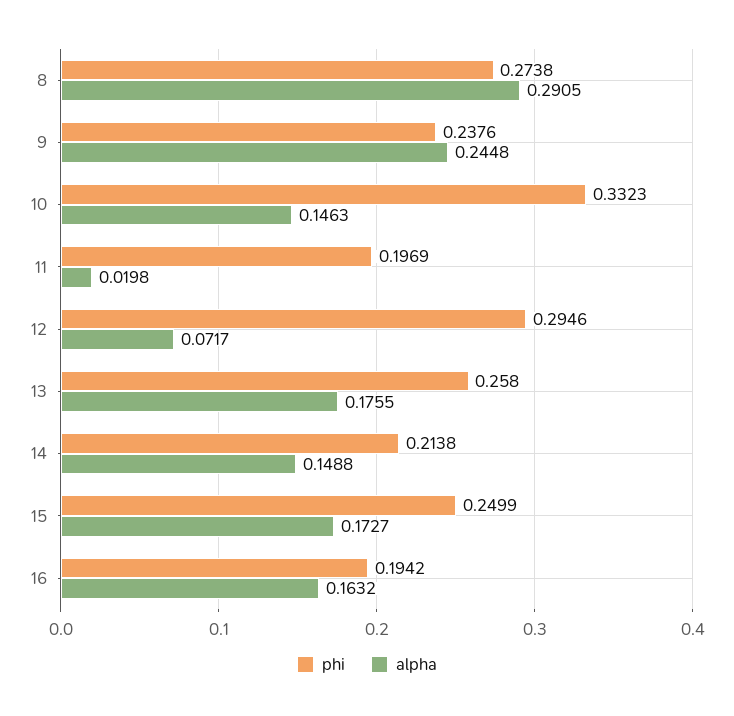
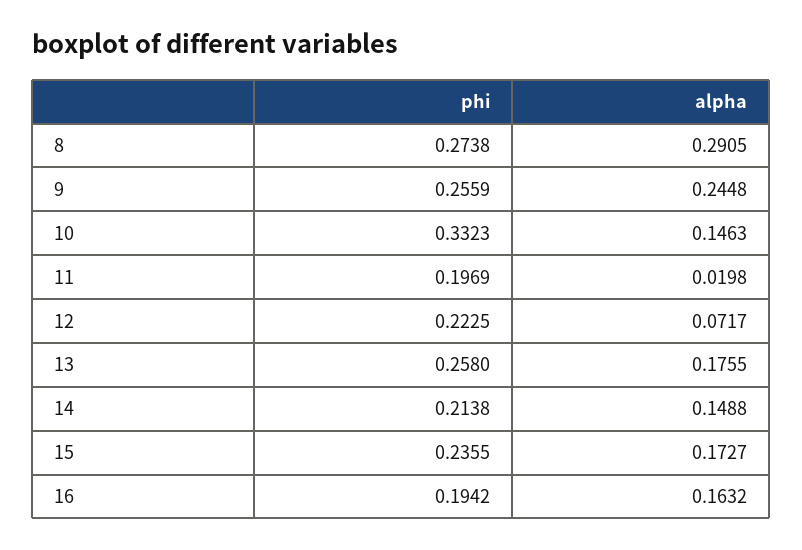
  {
    "phi": {
      "8": 0.2738,
-     "9": 0.2376,
+     "9": 0.2559,
      "10": 0.3323,
      "11": 0.1969,
-     "12": 0.2946,
+     "12": 0.2225,
      "13": 0.258,
      "14": 0.2138,
-     "15": 0.2499,
+     "15": 0.2355,
      "16": 0.1942
    },
    "alpha": {
      "8": 0.2905,
      "9": 0.2448,
      "10": 0.1463,
      "11": 0.0198,
      "12": 0.0717,
      "13": 0.1755,
      "14": 0.1488,
      "15": 0.1727,
      "16": 0.1632
    }
  }

